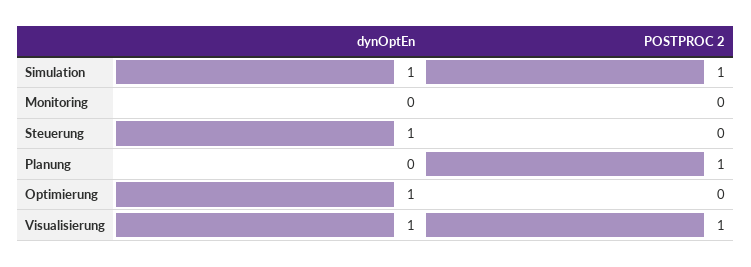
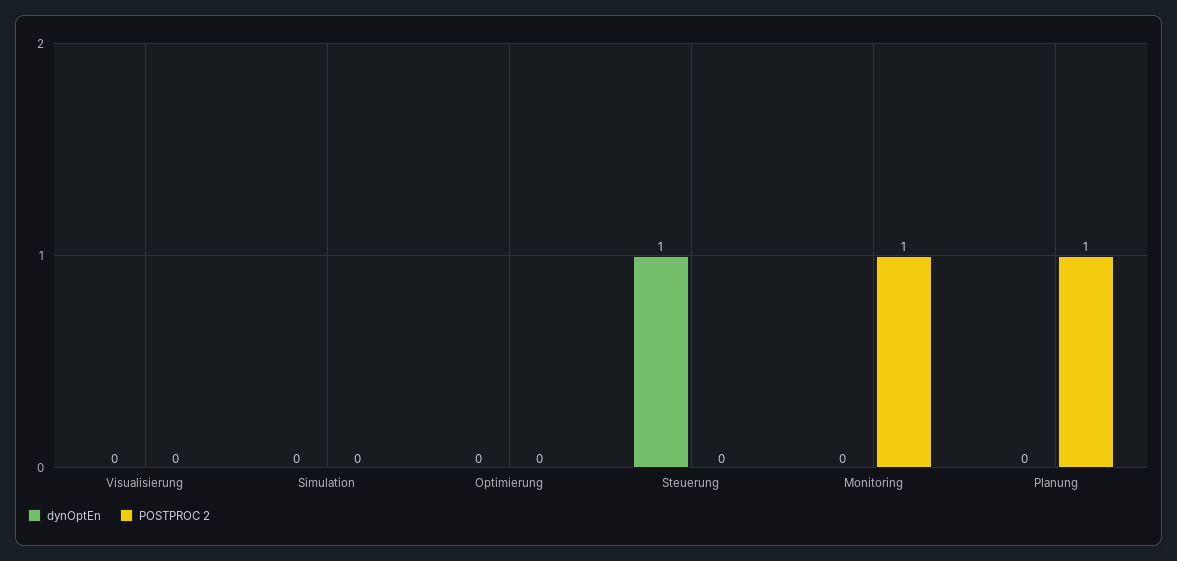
  {
    "dynOptEn": {
-     "Simulation": 1,
+     "Simulation": 0,
      "Monitoring": 0,
      "Steuerung": 1,
      "Planung": 0,
-     "Optimierung": 1,
+     "Optimierung": 0,
-     "Visualisierung": 1
+     "Visualisierung": 0
    },
    "POSTPROC 2": {
-     "Simulation": 1,
+     "Simulation": 0,
-     "Monitoring": 0,
+     "Monitoring": 1,
      "Steuerung": 0,
      "Planung": 1,
      "Optimierung": 0,
-     "Visualisierung": 1
+     "Visualisierung": 0
    }
  }

